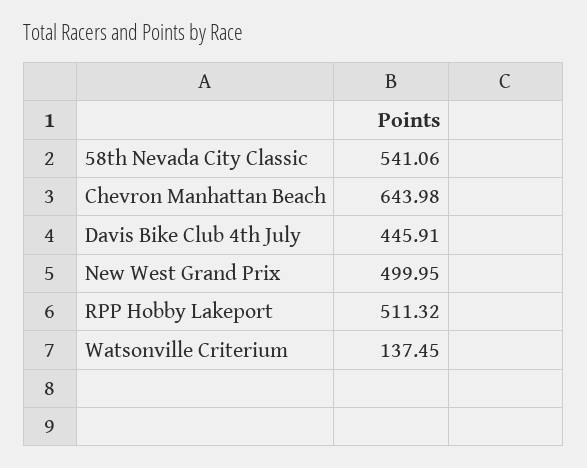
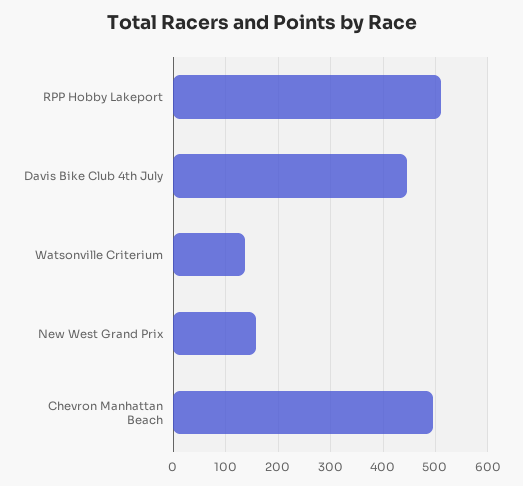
  {
-   "58th Nevada City Classic": 541.06,
-   "Chevron Manhattan Beach": 643.98,
+   "Chevron Manhattan Beach": 500,
    "Davis Bike Club 4th July": 445.91,
-   "New West Grand Prix": 499.95,
+   "New West Grand Prix": 160,
    "RPP Hobby Lakeport": 511.32,
    "Watsonville Criterium": 137.45
  }

